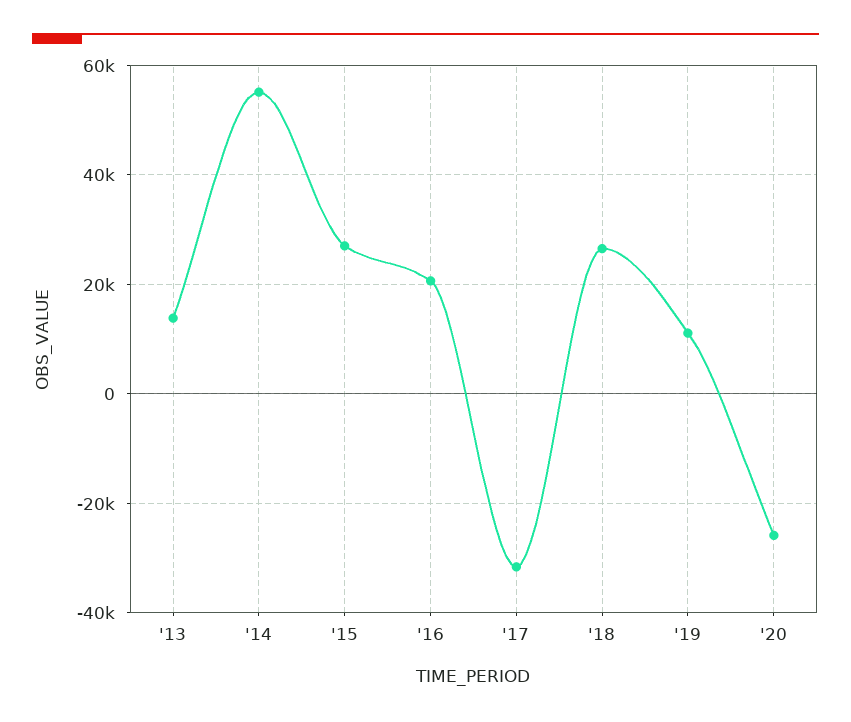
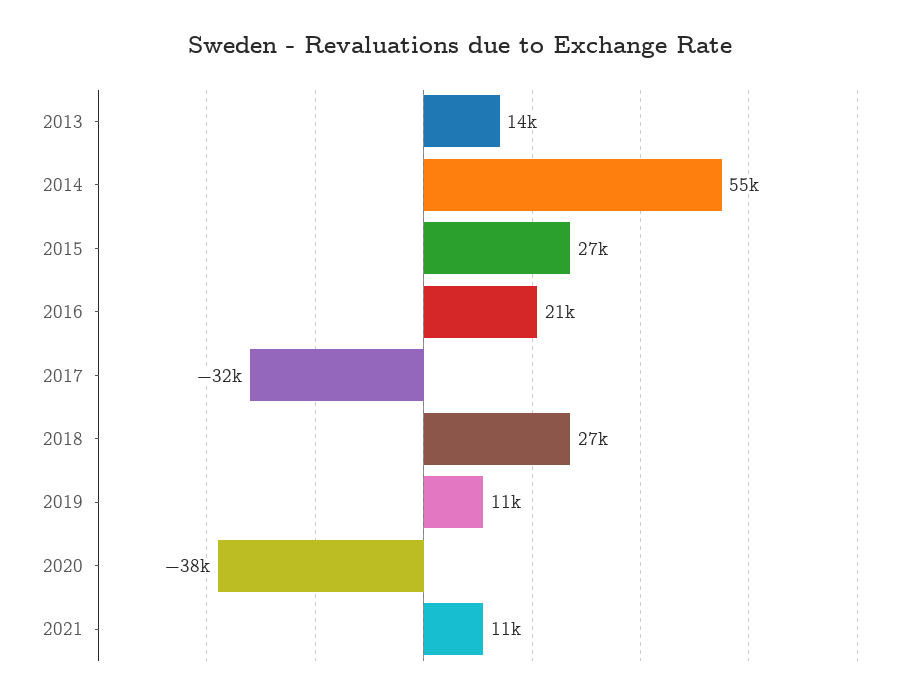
  {
    "'13": 14000,
    "'14": 55000,
    "'15": 27000,
    "'16": 21000,
    "'17": -32000,
    "'18": 27000,
    "'19": 11000,
-   "'20": -26000
+   "'20": -38000,
+   "2021": 11000
  }

